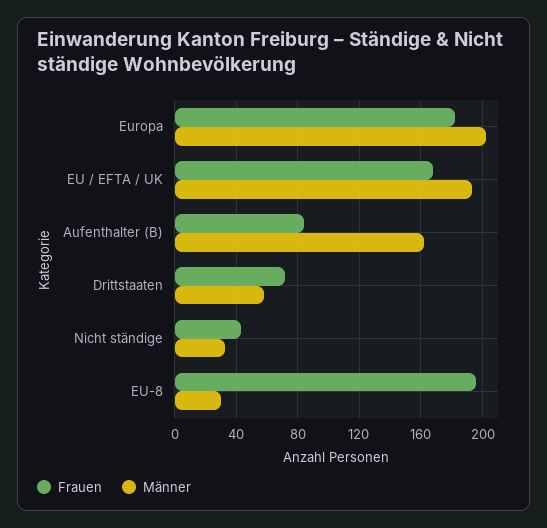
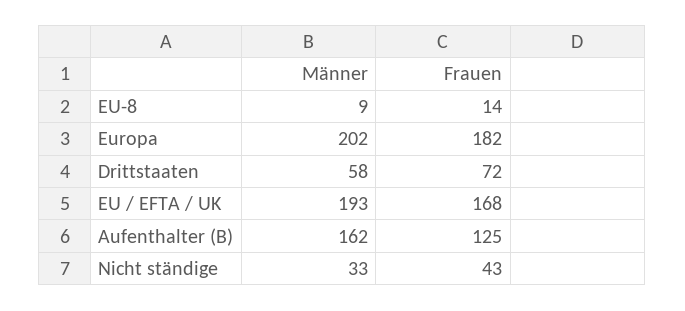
  {
    "Frauen": {
      "Europa": 182,
      "EU / EFTA / UK": 168,
-     "Aufenthalter (B)": 85,
+     "Aufenthalter (B)": 125,
      "Drittstaaten": 72,
      "Nicht ständige": 43,
-     "EU-8": 195
+     "EU-8": 14
    },
    "Männer": {
      "Europa": 202,
      "EU / EFTA / UK": 193,
      "Aufenthalter (B)": 162,
      "Drittstaaten": 58,
      "Nicht ständige": 33,
-     "EU-8": 30
+     "EU-8": 9
    }
  }

